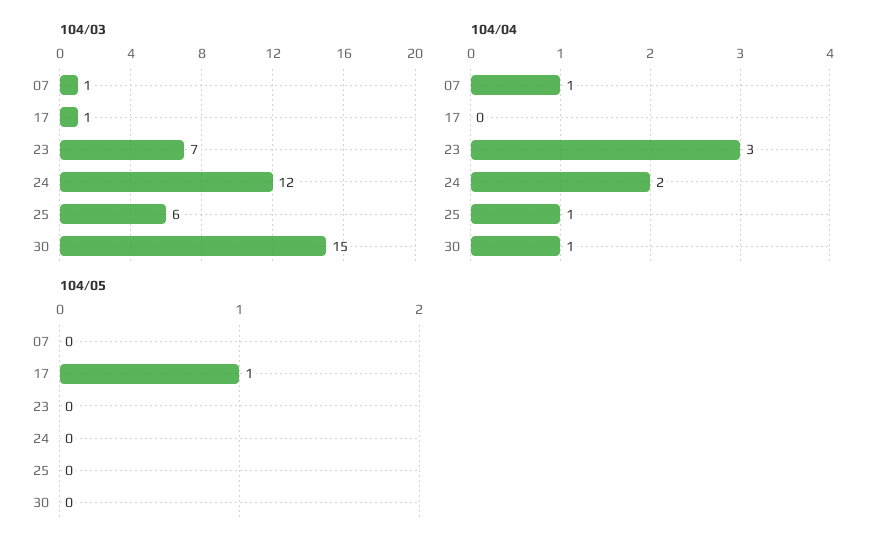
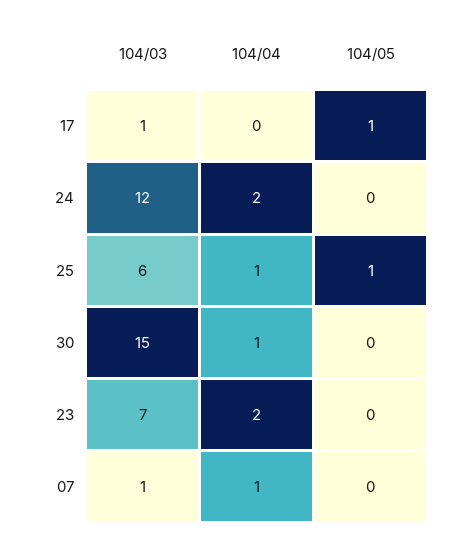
  {
    "104/03": {
      "07": 1,
      "17": 1,
      "23": 7,
      "24": 12,
      "25": 6,
      "30": 15
    },
    "104/04": {
      "07": 1,
      "17": 0,
-     "23": 3,
+     "23": 2,
      "24": 2,
      "25": 1,
      "30": 1
    },
    "104/05": {
      "07": 0,
      "17": 1,
      "23": 0,
      "24": 0,
-     "25": 0,
+     "25": 1,
      "30": 0
    }
  }

